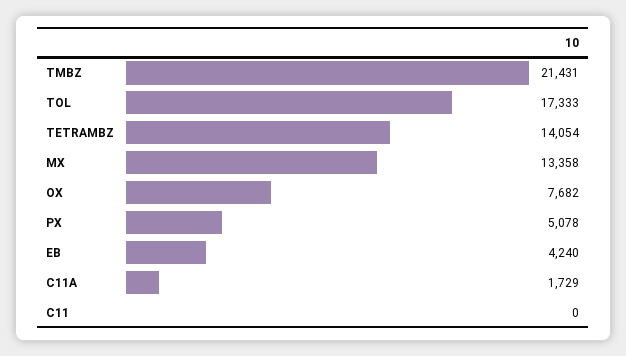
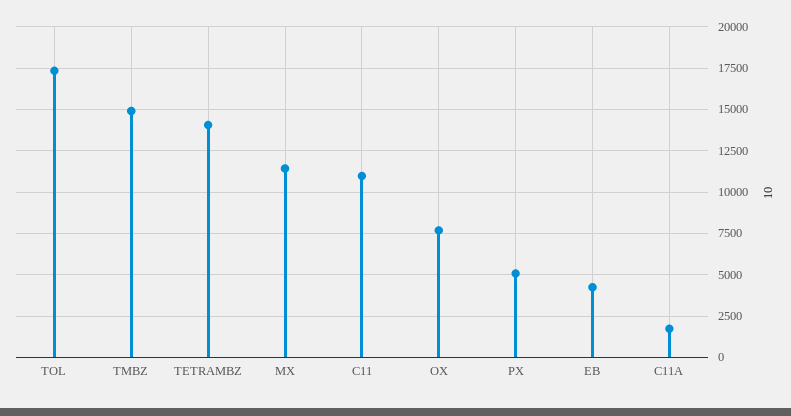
  {
-   "TMBZ": 21431,
+   "TMBZ": 15000,
    "TOL": 17333,
    "TETRAMBZ": 14054,
-   "MX": 13358,
+   "MX": 11500,
    "OX": 7682,
    "PX": 5078,
    "EB": 4240,
    "C11A": 1729,
-   "C11": 0
+   "C11": 11000
  }

